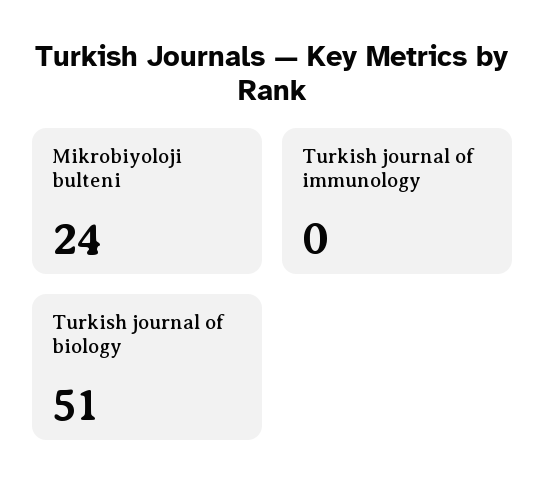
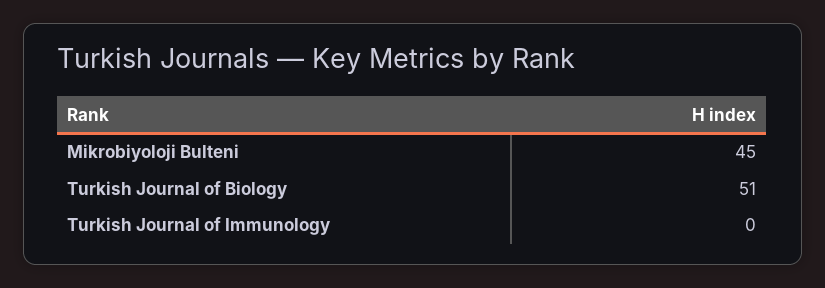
  {
-   "Mikrobiyoloji bulteni": 24,
+   "Mikrobiyoloji bulteni": 45,
    "Turkish journal of immunology": 0,
    "Turkish journal of biology": 51
  }

